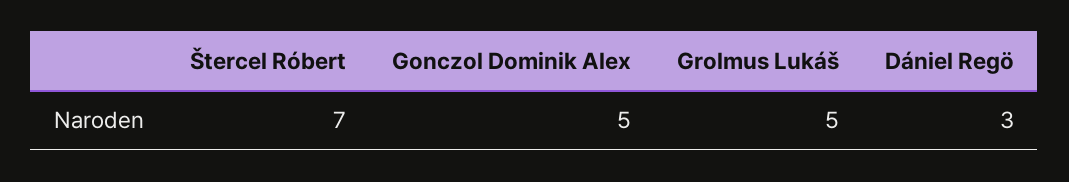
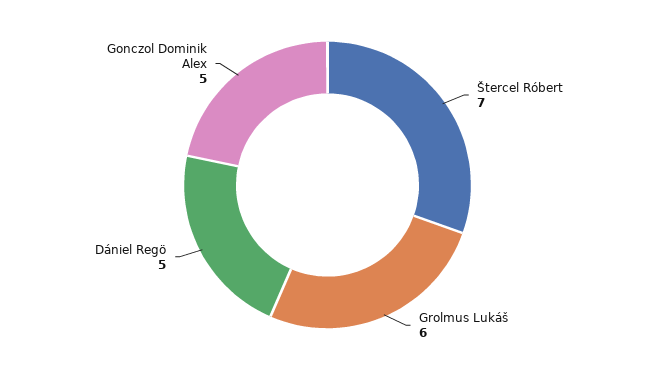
  {
    "Štercel Róbert": 7,
    "Gonczol Dominik Alex": 5,
-   "Grolmus Lukáš": 5,
+   "Grolmus Lukáš": 6,
-   "Dániel Regö": 3
+   "Dániel Regö": 5
  }

